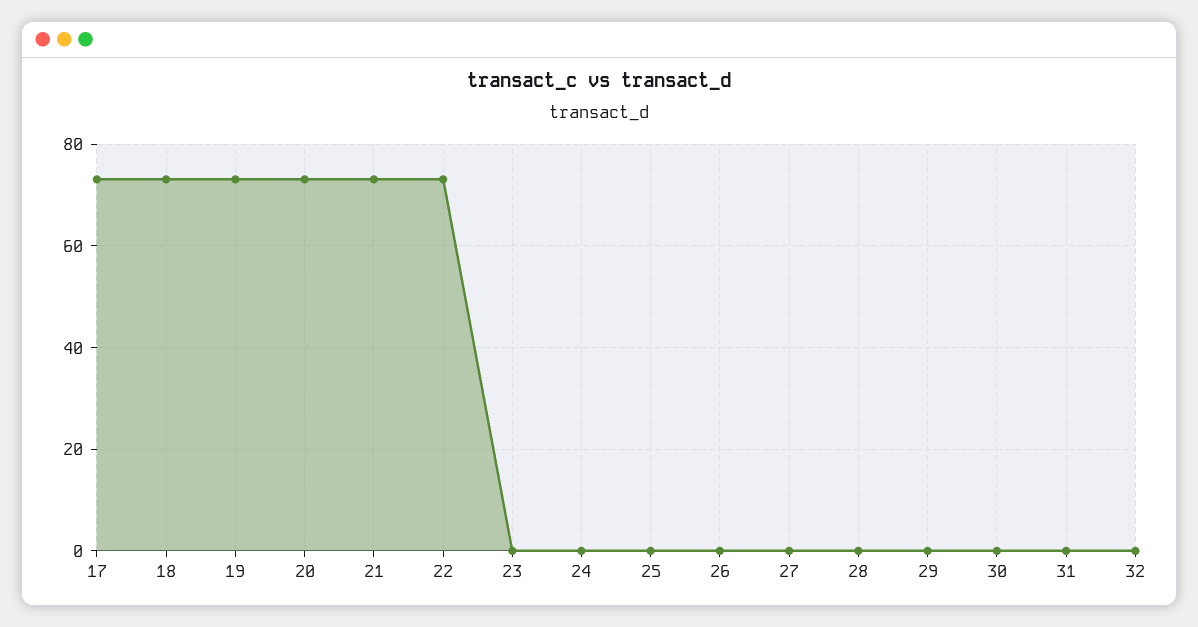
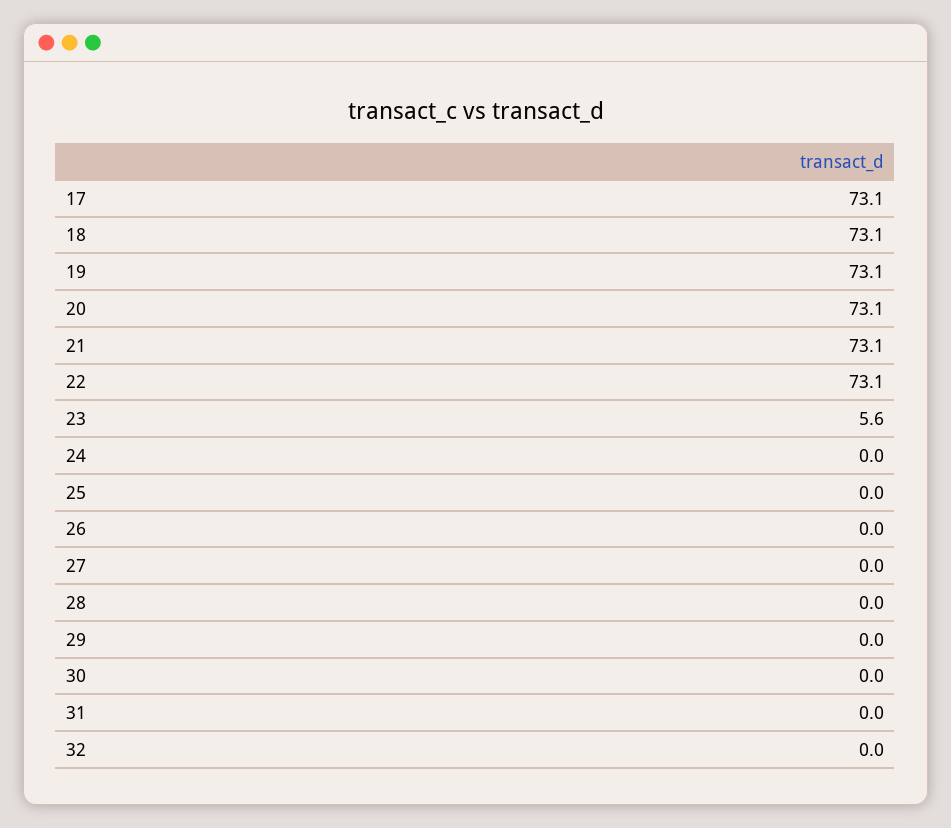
  {
    "17": 73.1,
    "18": 73.1,
    "19": 73.1,
    "20": 73.1,
    "21": 73.1,
    "22": 73.1,
-   "23": 0,
+   "23": 5.6,
    "24": 0,
    "25": 0,
    "26": 0,
    "27": 0,
    "28": 0,
    "29": 0,
    "30": 0,
    "31": 0,
    "32": 0
  }

